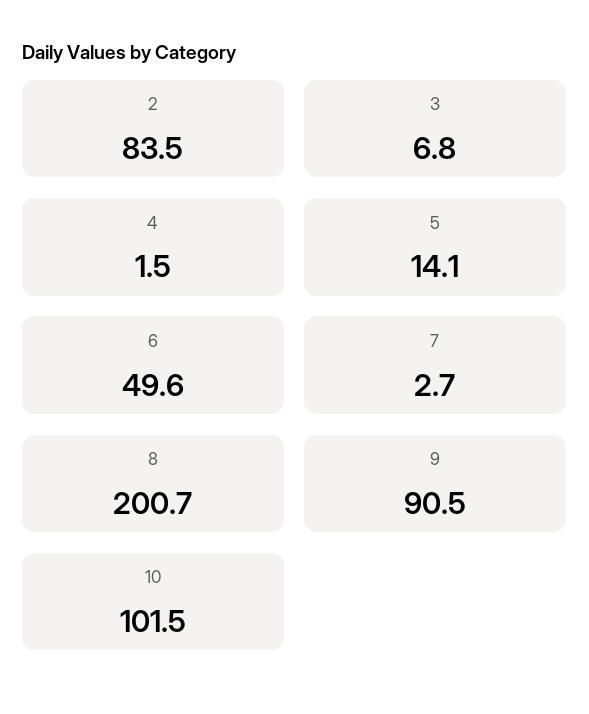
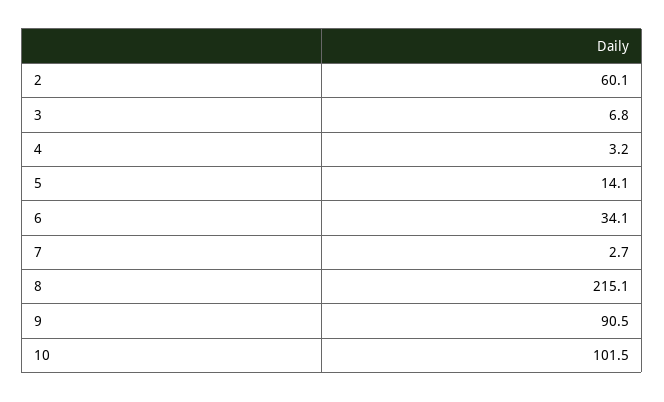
  {
-   "2": 83.5,
+   "2": 60.1,
    "3": 6.8,
-   "4": 1.5,
+   "4": 3.2,
    "5": 14.1,
-   "6": 49.6,
+   "6": 34.1,
    "7": 2.7,
-   "8": 200.7,
+   "8": 215.1,
    "9": 90.5,
    "10": 101.5
  }

